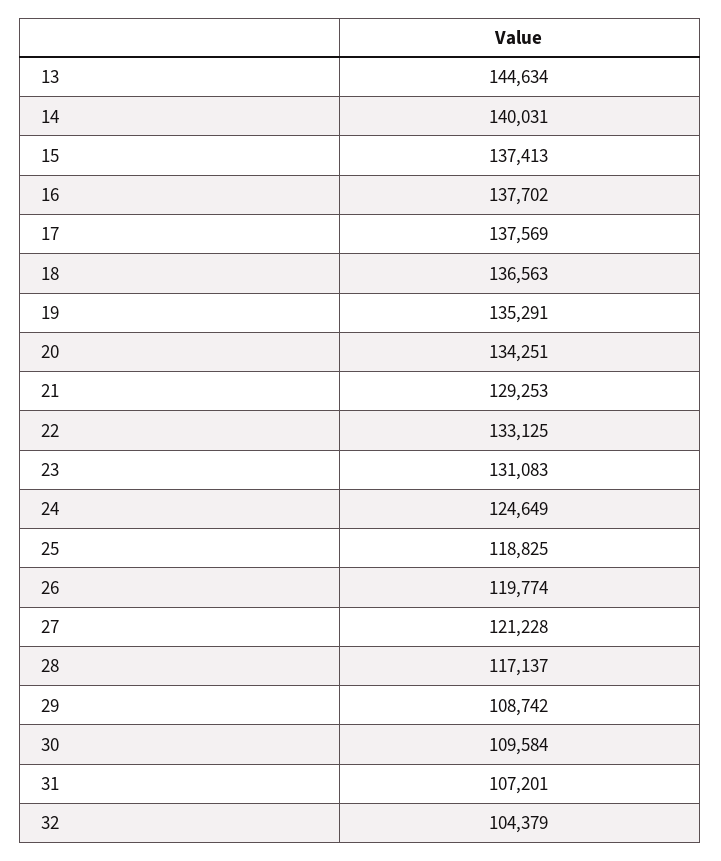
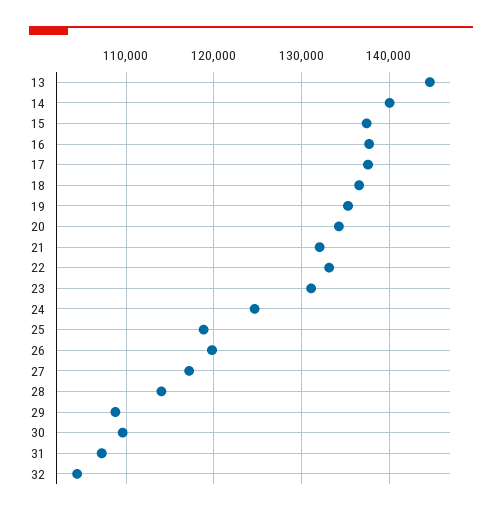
  {
    "13": 144634,
    "14": 140031,
    "15": 137413,
    "16": 137702,
    "17": 137569,
    "18": 136563,
    "19": 135291,
    "20": 134251,
-   "21": 129253,
+   "21": 132000,
    "22": 133125,
    "23": 131083,
    "24": 124649,
    "25": 118825,
    "26": 119774,
-   "27": 121228,
+   "27": 117000,
-   "28": 117137,
+   "28": 114000,
    "29": 108742,
    "30": 109584,
    "31": 107201,
    "32": 104379
  }

